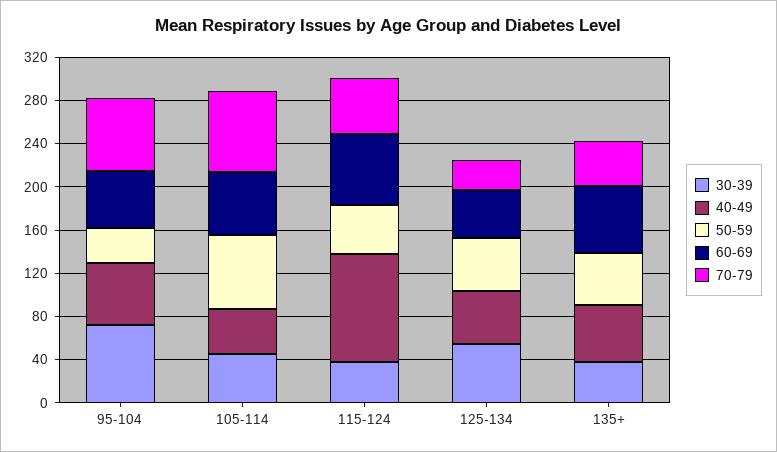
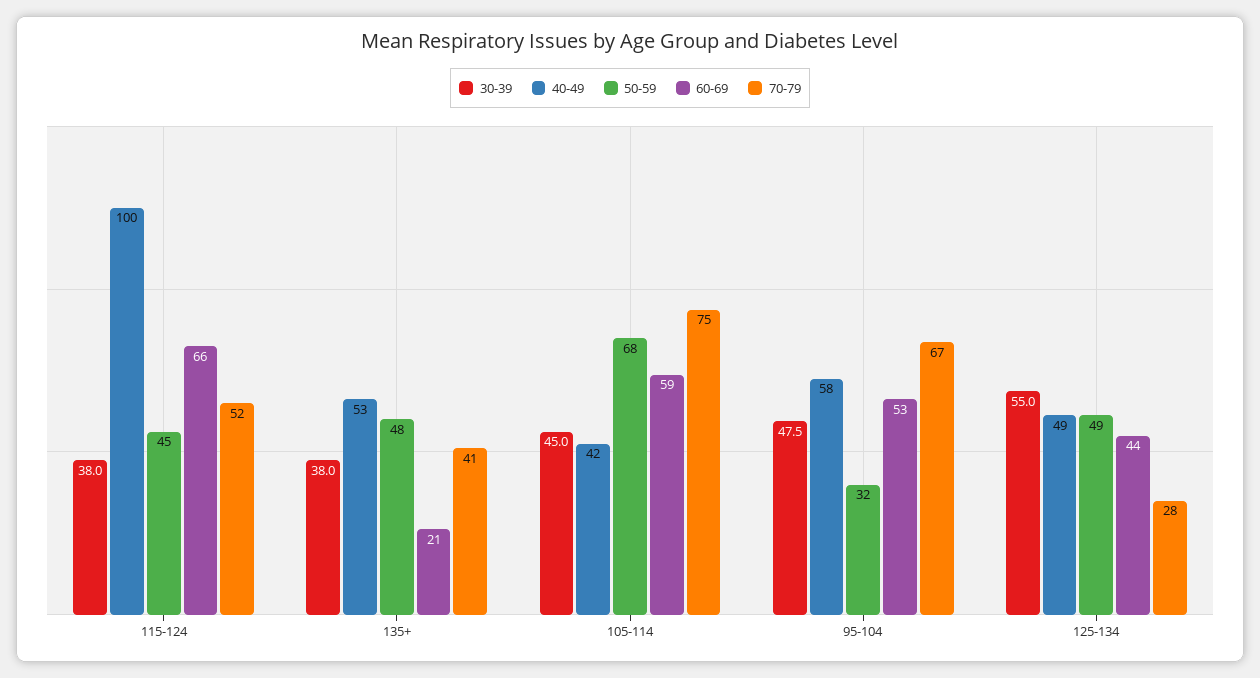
  {
    "30-39": {
-     "95-104": 70,
+     "95-104": 47.5,
      "105-114": 45,
      "115-124": 38,
      "125-134": 55,
      "135+": 38
    },
    "40-49": {
      "95-104": 58,
      "105-114": 42,
      "115-124": 100,
      "125-134": 49,
      "135+": 53
    },
    "50-59": {
      "95-104": 32,
      "105-114": 68,
      "115-124": 45,
      "125-134": 49,
      "135+": 48
    },
    "60-69": {
      "95-104": 53,
      "105-114": 59,
      "115-124": 66,
      "125-134": 44,
-     "135+": 60
+     "135+": 21
    },
    "70-79": {
      "95-104": 67,
      "105-114": 75,
      "115-124": 52,
      "125-134": 28,
      "135+": 41
    }
  }

